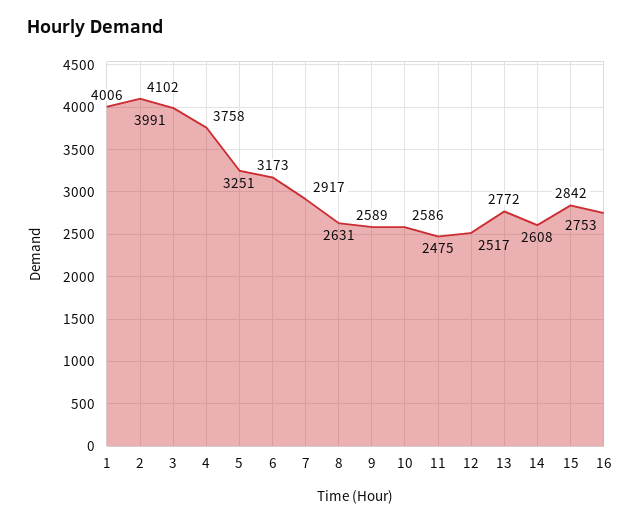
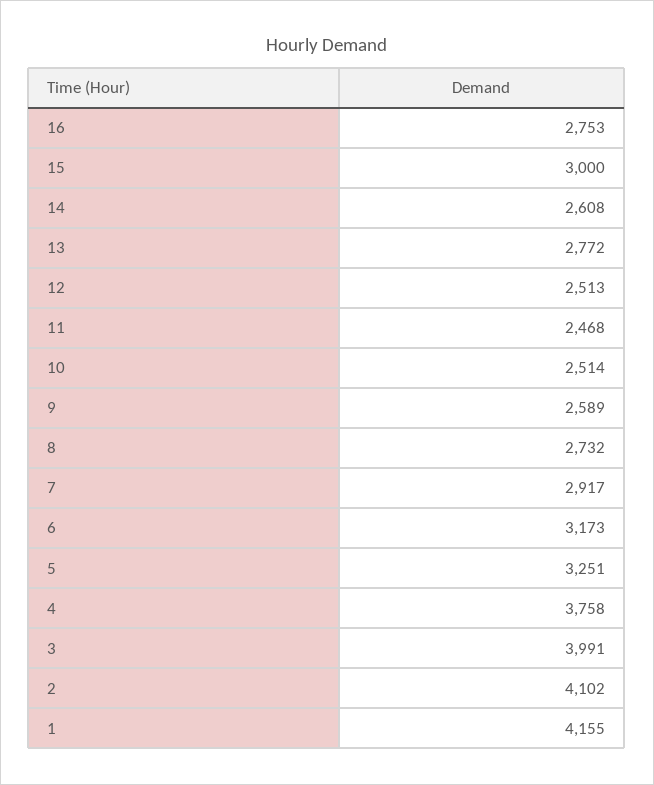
  {
-   "1": 4006,
+   "1": 4155,
    "2": 4102,
    "3": 3991,
    "4": 3758,
    "5": 3251,
    "6": 3173,
    "7": 2917,
-   "8": 2631,
+   "8": 2732,
    "9": 2589,
-   "10": 2586,
+   "10": 2514,
-   "11": 2475,
+   "11": 2468,
-   "12": 2517,
+   "12": 2513,
    "13": 2772,
    "14": 2608,
-   "15": 2842,
+   "15": 3000,
    "16": 2753
  }

